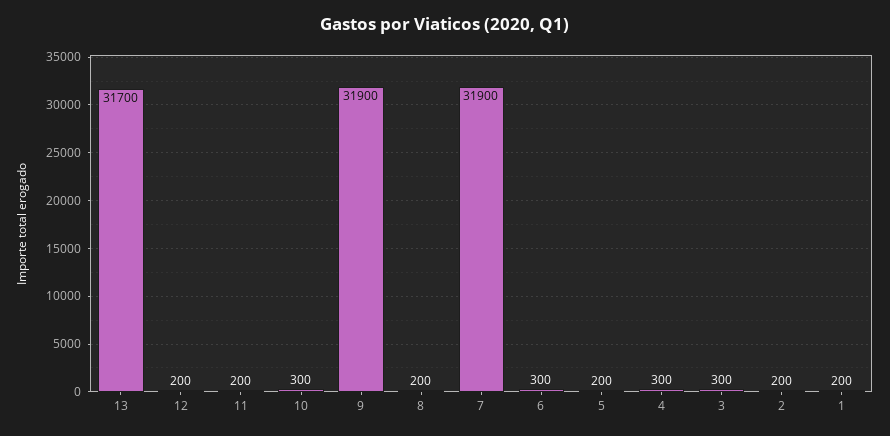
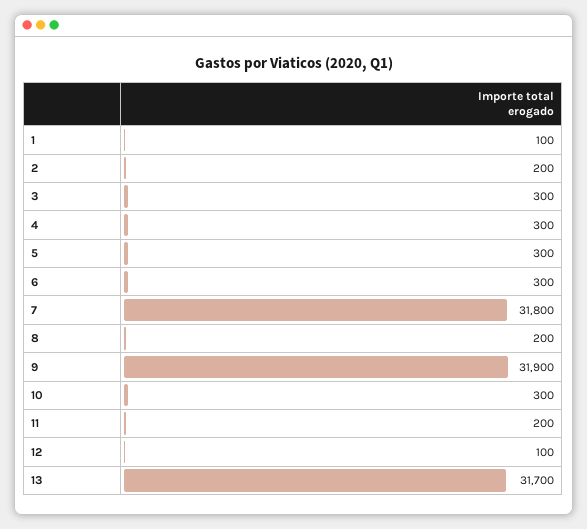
  {
    "13": 31700,
-   "12": 200,
+   "12": 100,
    "11": 200,
    "10": 300,
    "9": 31900,
    "8": 200,
-   "7": 31900,
+   "7": 31800,
    "6": 300,
-   "5": 200,
+   "5": 300,
    "4": 300,
    "3": 300,
    "2": 200,
-   "1": 200
+   "1": 100
  }

